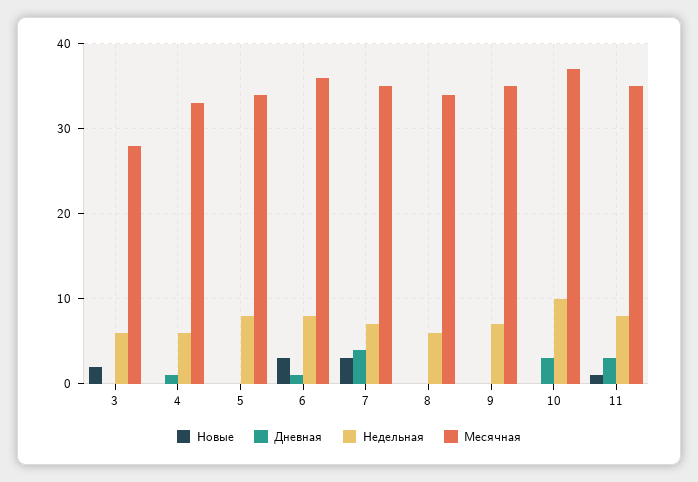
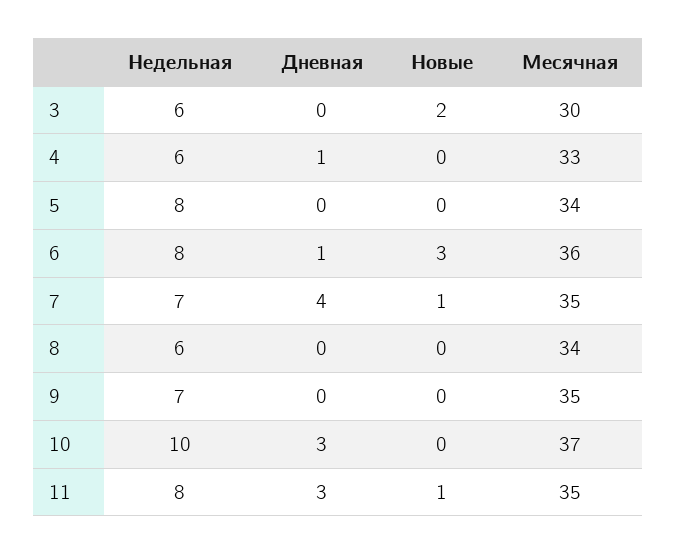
  {
    "Новые": {
      "3": 2,
      "4": 0,
      "5": 0,
      "6": 3,
-     "7": 3,
+     "7": 1,
      "8": 0,
      "9": 0,
      "10": 0,
      "11": 1
    },
    "Дневная": {
      "3": 0,
      "4": 1,
      "5": 0,
      "6": 1,
      "7": 4,
      "8": 0,
      "9": 0,
      "10": 3,
      "11": 3
    },
    "Недельная": {
      "3": 6,
      "4": 6,
      "5": 8,
      "6": 8,
      "7": 7,
      "8": 6,
      "9": 7,
      "10": 10,
      "11": 8
    },
    "Месячная": {
-     "3": 28,
+     "3": 30,
      "4": 33,
      "5": 34,
      "6": 36,
      "7": 35,
      "8": 34,
      "9": 35,
      "10": 37,
      "11": 35
    }
  }

